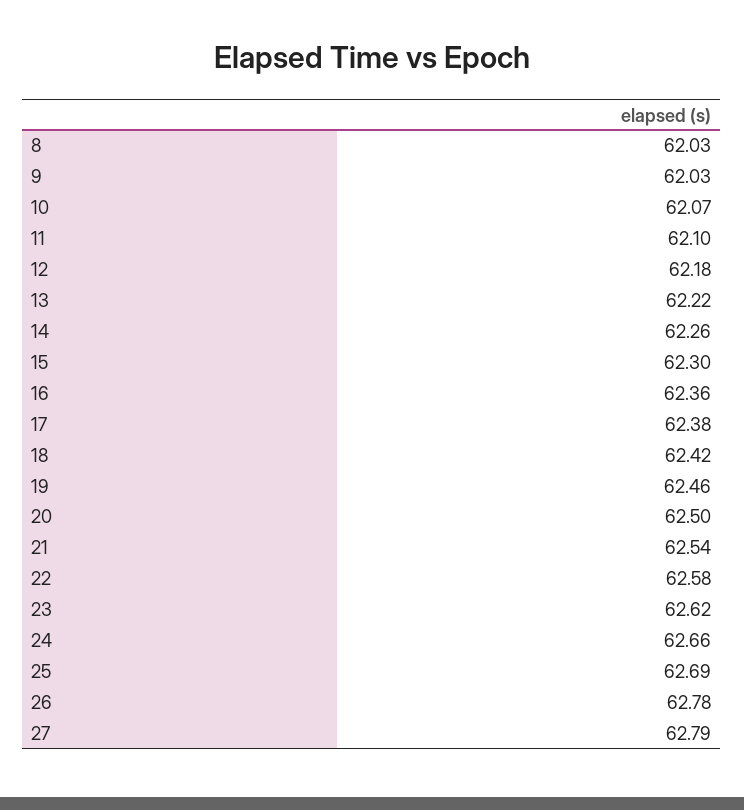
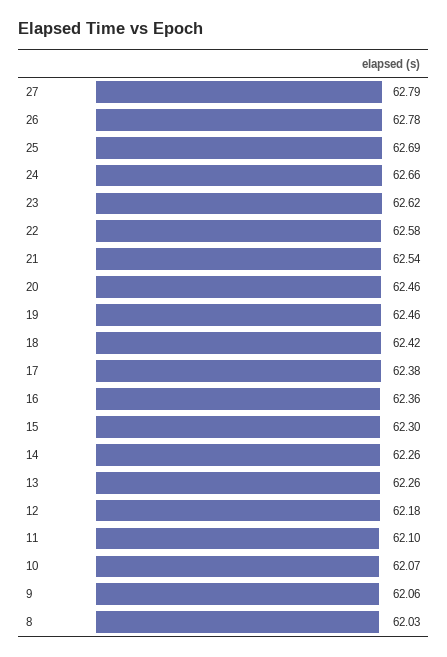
  {
    "8": 62.03,
-   "9": 62.03,
+   "9": 62.06,
    "10": 62.07,
    "11": 62.1,
    "12": 62.18,
-   "13": 62.22,
+   "13": 62.26,
    "14": 62.26,
    "15": 62.3,
    "16": 62.36,
    "17": 62.38,
    "18": 62.42,
    "19": 62.46,
-   "20": 62.5,
+   "20": 62.46,
    "21": 62.54,
    "22": 62.58,
    "23": 62.62,
    "24": 62.66,
    "25": 62.69,
    "26": 62.78,
    "27": 62.79
  }

